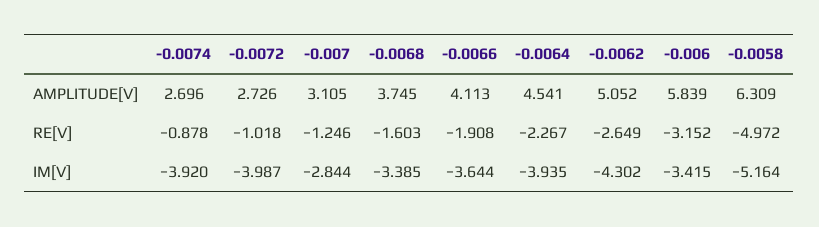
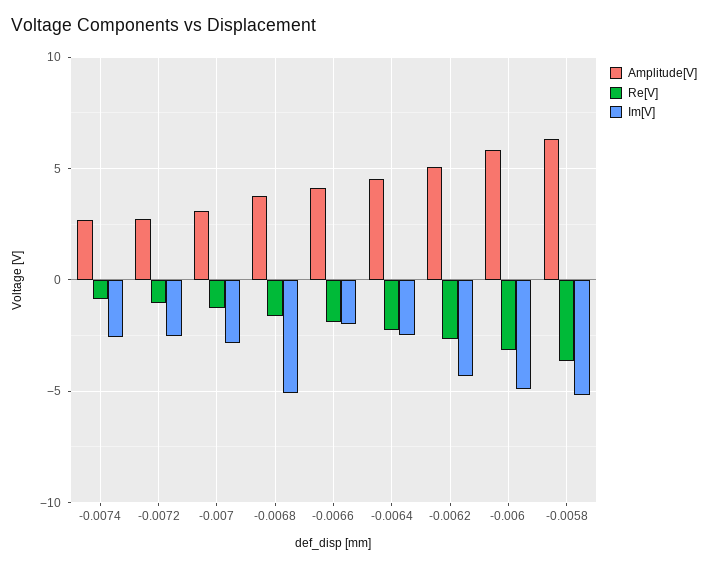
  {
    "AMPLITUDE[V]": {
      "-0.0074": 2.696,
      "-0.0072": 2.726,
      "-0.007": 3.105,
      "-0.0068": 3.745,
      "-0.0066": 4.113,
      "-0.0064": 4.541,
      "-0.0062": 5.052,
      "-0.006": 5.839,
      "-0.0058": 6.309
    },
    "RE[V]": {
      "-0.0074": -0.878,
      "-0.0072": -1.018,
      "-0.007": -1.246,
      "-0.0068": -1.603,
      "-0.0066": -1.908,
      "-0.0064": -2.267,
      "-0.0062": -2.649,
      "-0.006": -3.152,
-     "-0.0058": -4.972
+     "-0.0058": -3.5
    },
    "IM[V]": {
-     "-0.0074": -3.92,
+     "-0.0074": -2.5,
-     "-0.0072": -3.987,
+     "-0.0072": -2.5,
      "-0.007": -2.844,
-     "-0.0068": -3.385,
+     "-0.0068": -5,
-     "-0.0066": -3.644,
+     "-0.0066": -2,
-     "-0.0064": -3.935,
+     "-0.0064": -2.5,
      "-0.0062": -4.302,
-     "-0.006": -3.415,
+     "-0.006": -5,
      "-0.0058": -5.164
    }
  }

